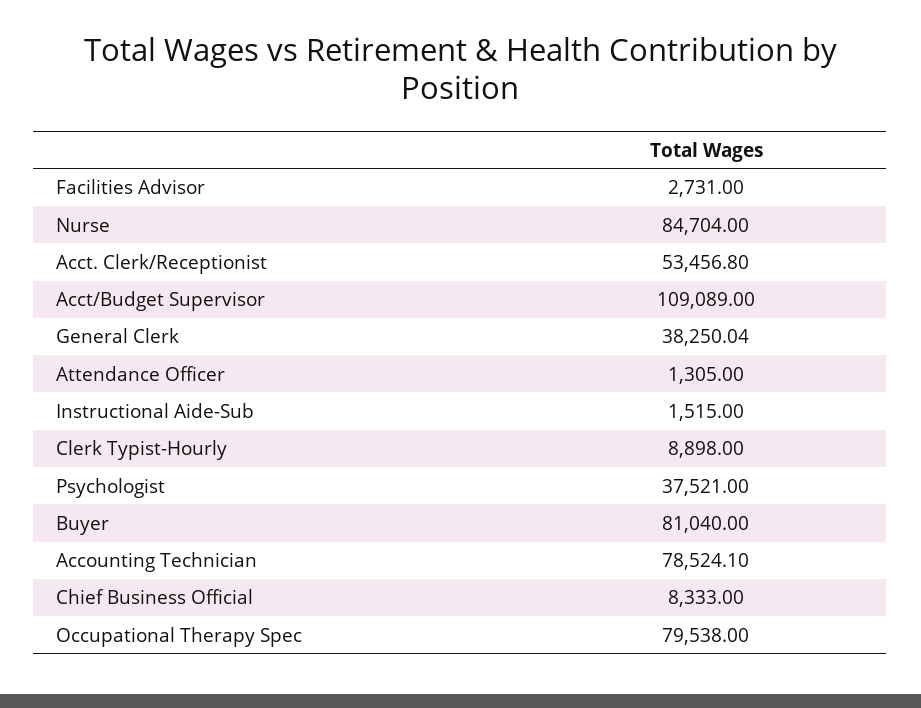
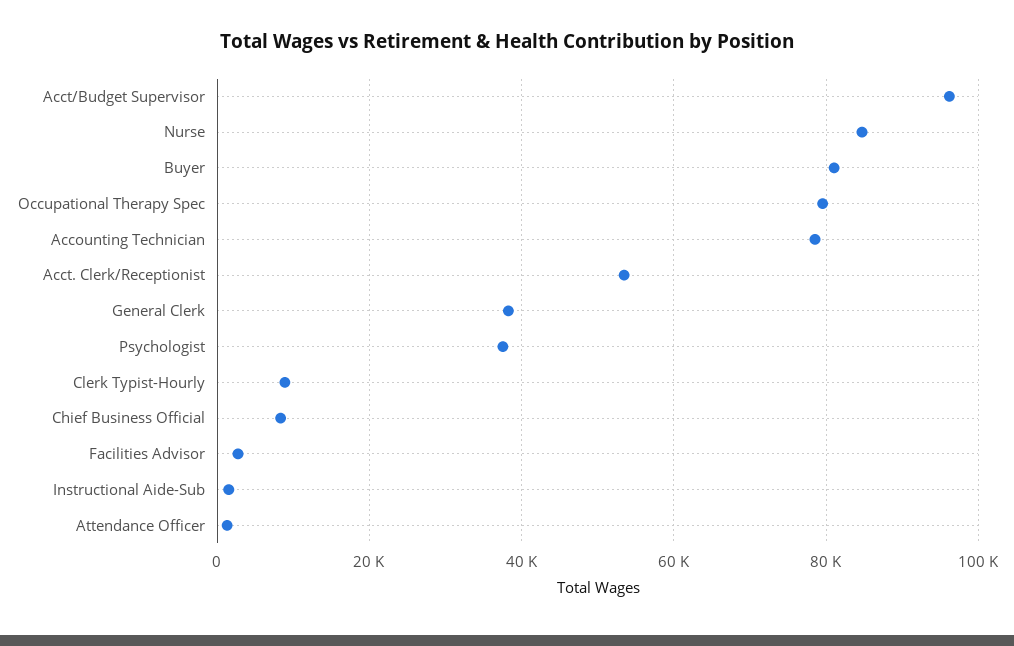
  {
    "Facilities Advisor": 2731,
    "Nurse": 84704,
    "Acct. Clerk/Receptionist": 53456.8,
-   "Acct/Budget Supervisor": 109089,
+   "Acct/Budget Supervisor": 96000,
    "General Clerk": 38250.04,
    "Attendance Officer": 1305,
    "Instructional Aide-Sub": 1515,
    "Clerk Typist-Hourly": 8898,
    "Psychologist": 37521,
    "Buyer": 81040,
    "Accounting Technician": 78524.1,
    "Chief Business Official": 8333,
    "Occupational Therapy Spec": 79538
  }

